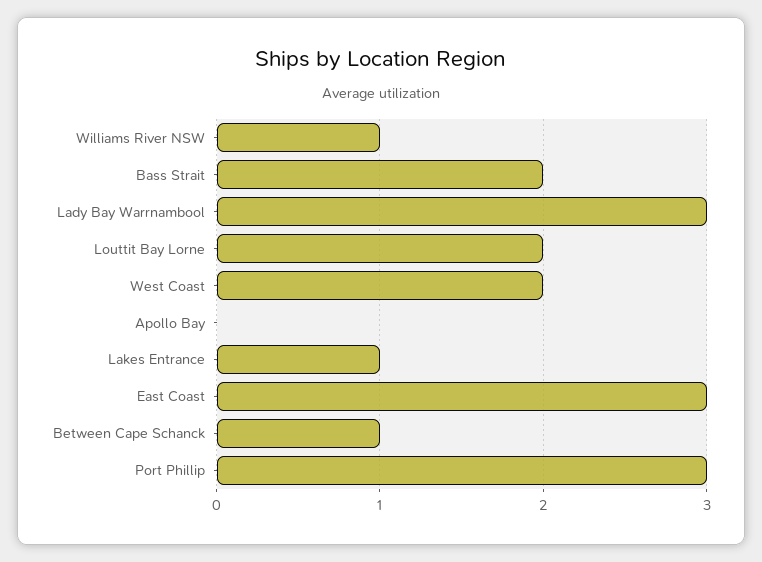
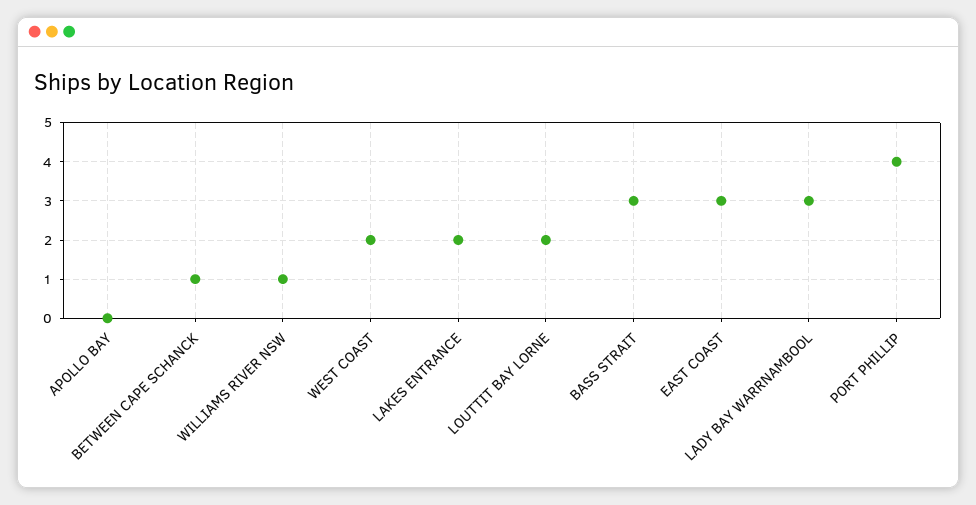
  {
    "Williams River NSW": 1,
-   "Bass Strait": 2,
+   "Bass Strait": 3,
    "Lady Bay Warrnambool": 3,
    "Louttit Bay Lorne": 2,
    "West Coast": 2,
    "Apollo Bay": 0,
-   "Lakes Entrance": 1,
+   "Lakes Entrance": 2,
    "East Coast": 3,
    "Between Cape Schanck": 1,
-   "Port Phillip": 3
+   "Port Phillip": 4
  }

